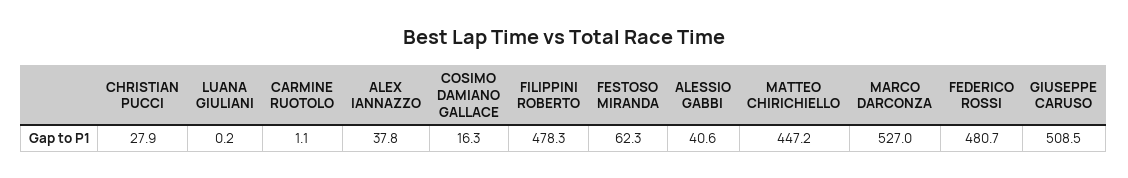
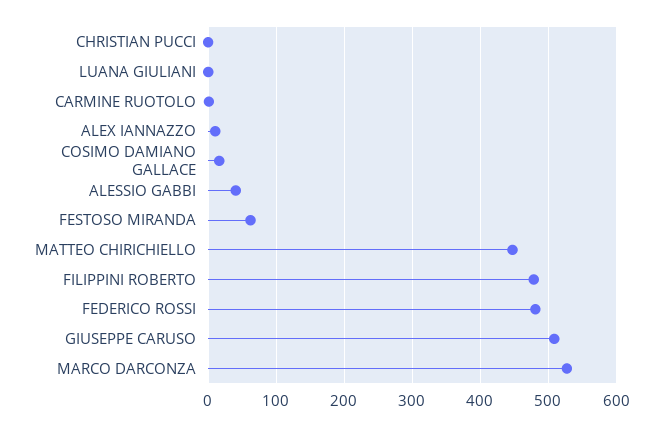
  {
-   "CHRISTIAN PUCCI": 27.9,
+   "CHRISTIAN PUCCI": 0,
    "LUANA GIULIANI": 0.2,
    "CARMINE RUOTOLO": 1.1,
-   "ALEX IANNAZZO": 37.8,
+   "ALEX IANNAZZO": 10,
    "COSIMO DAMIANO GALLACE": 16.3,
    "FILIPPINI ROBERTO": 478.3,
    "FESTOSO MIRANDA": 62.3,
    "ALESSIO GABBI": 40.6,
    "MATTEO CHIRICHIELLO": 447.2,
    "MARCO DARCONZA": 527,
    "FEDERICO ROSSI": 480.7,
    "GIUSEPPE CARUSO": 508.5
  }

